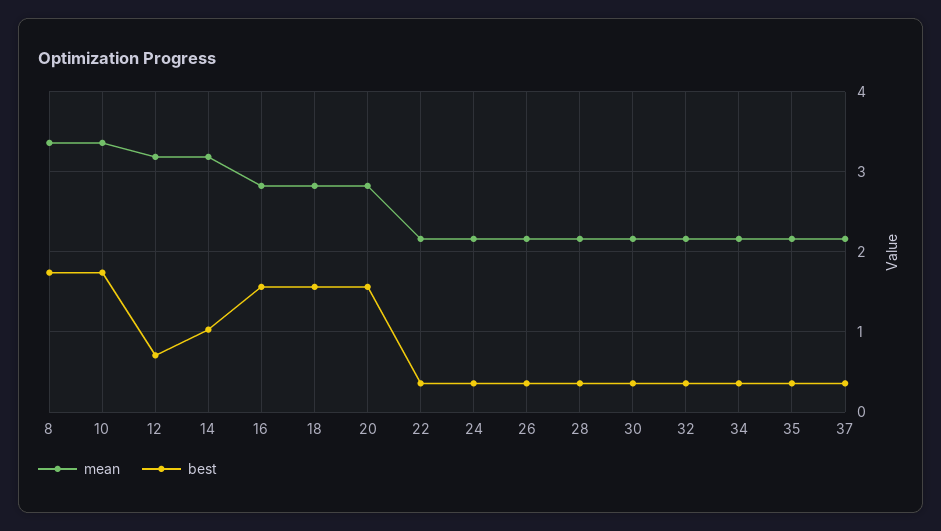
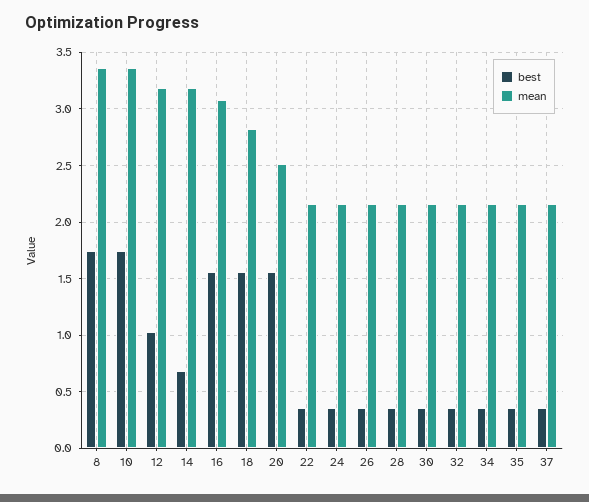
  {
    "mean": {
      "8": 3.4,
      "10": 3.4,
      "12": 3.2,
      "14": 3.2,
-     "16": 2.8,
+     "16": 3.1,
      "18": 2.8,
-     "20": 2.8,
+     "20": 2.5,
      "22": 2.2,
      "24": 2.2,
      "26": 2.2,
      "28": 2.2,
      "30": 2.2,
      "32": 2.2,
      "34": 2.2,
      "35": 2.2,
      "37": 2.2
    },
    "best": {
      "8": 1.7,
      "10": 1.7,
-     "12": 0.7,
+     "12": 1,
-     "14": 1,
+     "14": 0.7,
      "16": 1.6,
      "18": 1.6,
      "20": 1.6,
      "22": 0.4,
      "24": 0.4,
      "26": 0.4,
      "28": 0.4,
      "30": 0.4,
      "32": 0.4,
      "34": 0.4,
      "35": 0.4,
      "37": 0.4
    }
  }

